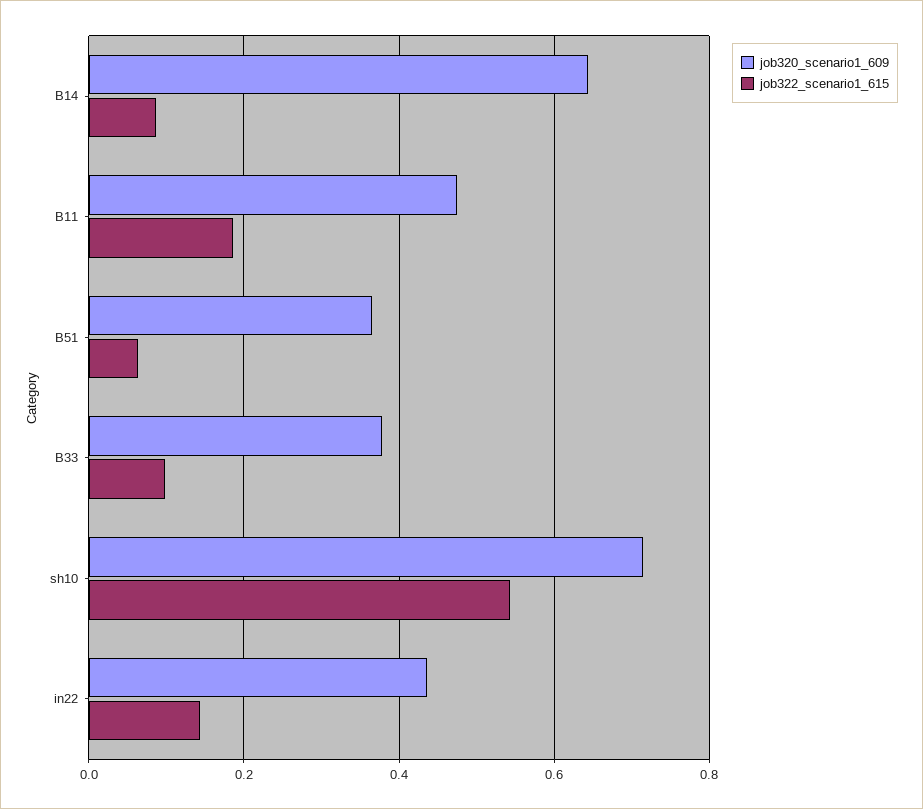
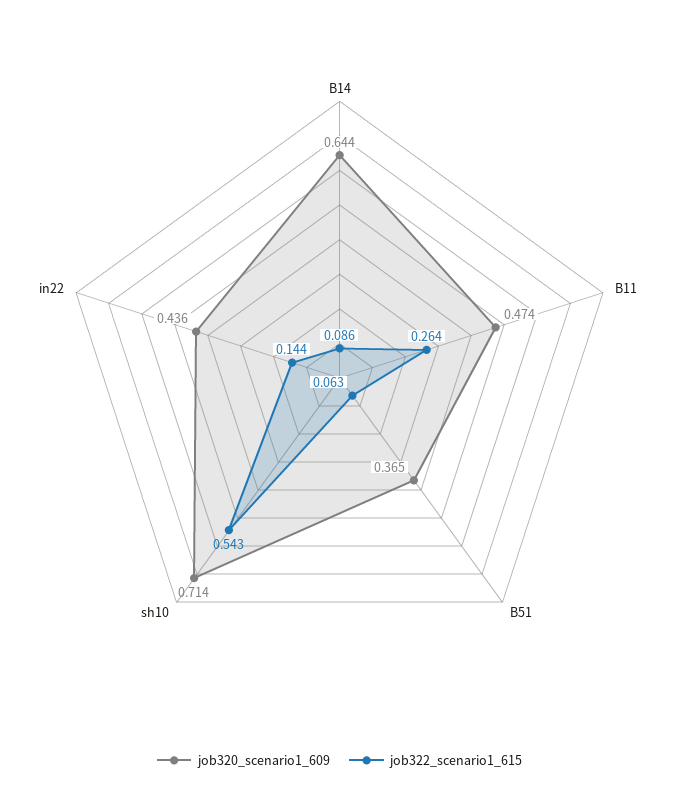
  {
    "job320_scenario1_609": {
      "B14": 0.644,
      "B11": 0.474,
      "B51": 0.365,
-     "B33": 0.38,
      "sh10": 0.714,
      "in22": 0.436
    },
    "job322_scenario1_615": {
      "B14": 0.086,
-     "B11": 0.18,
+     "B11": 0.264,
      "B51": 0.063,
-     "B33": 0.1,
      "sh10": 0.543,
      "in22": 0.144
    }
  }

